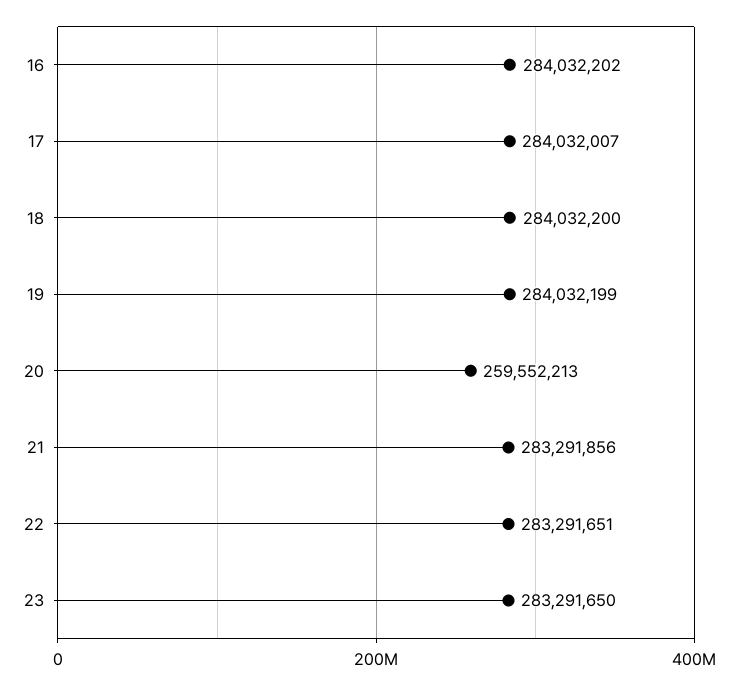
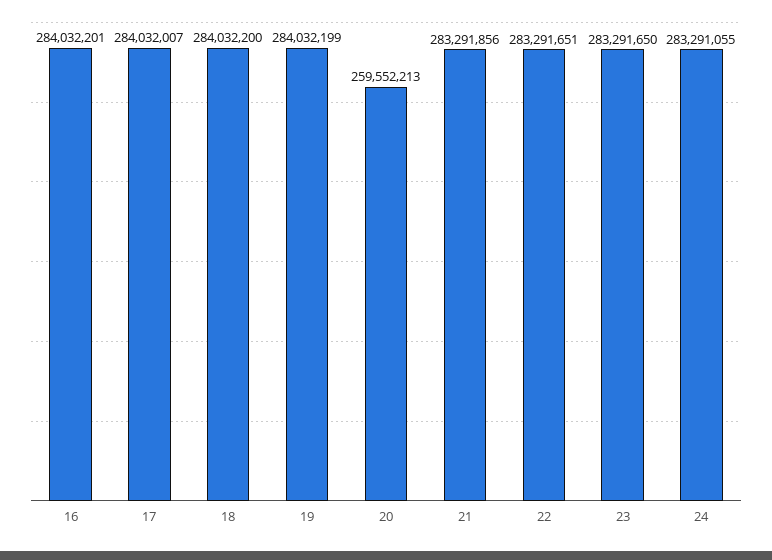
  {
-   "16": 284032202,
+   "16": 284032201,
    "17": 284032007,
    "18": 284032200,
    "19": 284032199,
    "20": 259552213,
    "21": 283291856,
    "22": 283291651,
-   "23": 283291650
+   "23": 283291650,
+   "24": 283291055
  }

